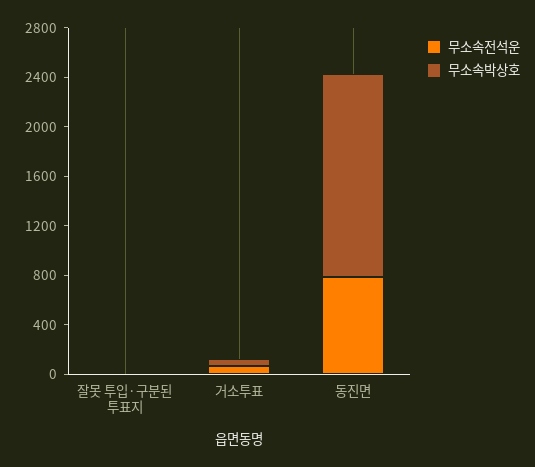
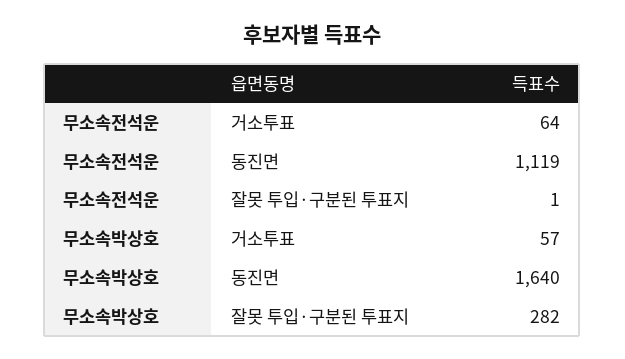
  {
    "무소속전석운": {
      "잘못 투입·구분된 투표지": 1,
      "거소투표": 64,
-     "동진면": 800
+     "동진면": 1119
    },
    "무소속박상호": {
-     "잘못 투입·구분된 투표지": 0,
+     "잘못 투입·구분된 투표지": 282,
      "거소투표": 57,
      "동진면": 1640
    }
  }

